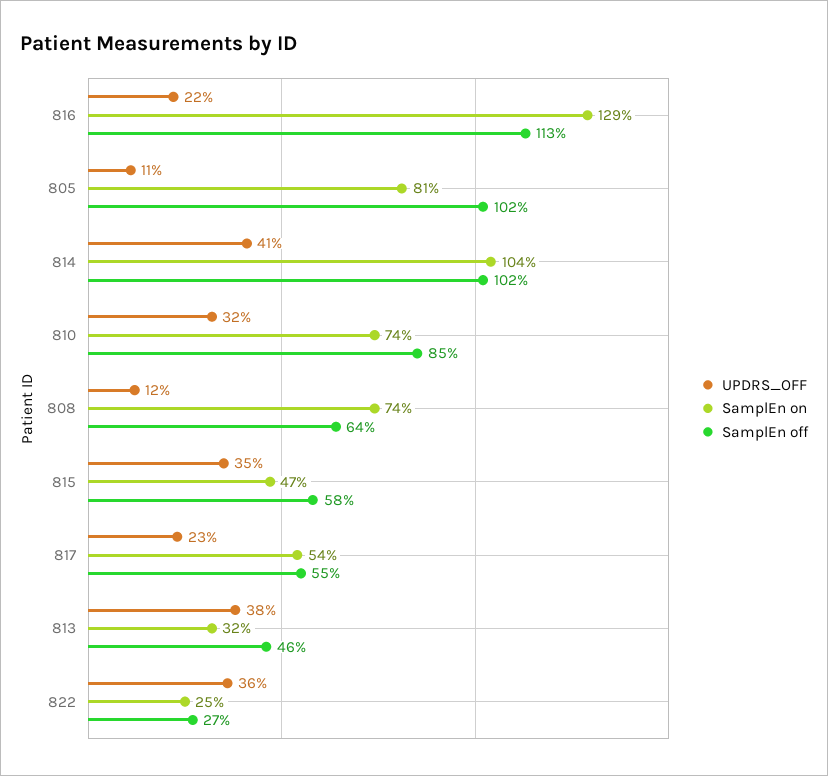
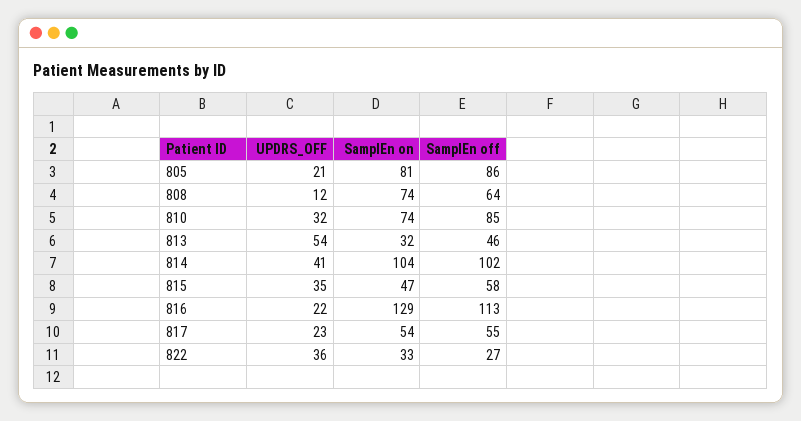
  {
    "UPDRS_OFF": {
      "816": 22,
-     "805": 11,
+     "805": 21,
      "814": 41,
      "810": 32,
      "808": 12,
      "815": 35,
      "817": 23,
-     "813": 38,
+     "813": 54,
      "822": 36
    },
    "SamplEn on": {
      "816": 129,
      "805": 81,
      "814": 104,
      "810": 74,
      "808": 74,
      "815": 47,
      "817": 54,
      "813": 32,
-     "822": 25
+     "822": 33
    },
    "SamplEn off": {
      "816": 113,
-     "805": 102,
+     "805": 86,
      "814": 102,
      "810": 85,
      "808": 64,
      "815": 58,
      "817": 55,
      "813": 46,
      "822": 27
    }
  }

